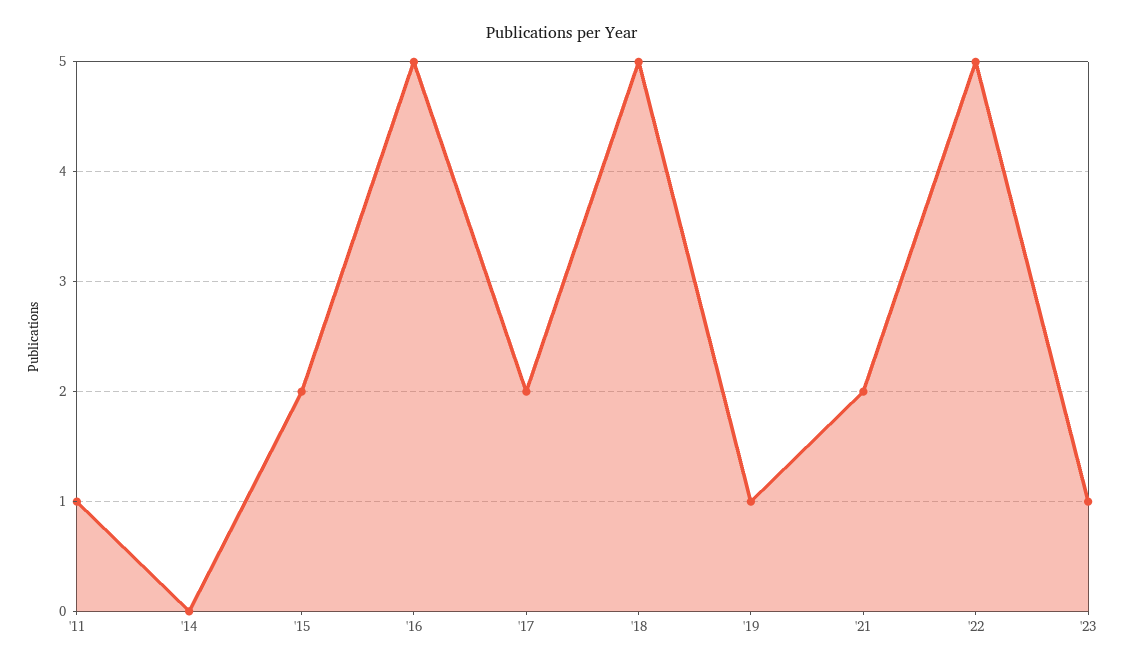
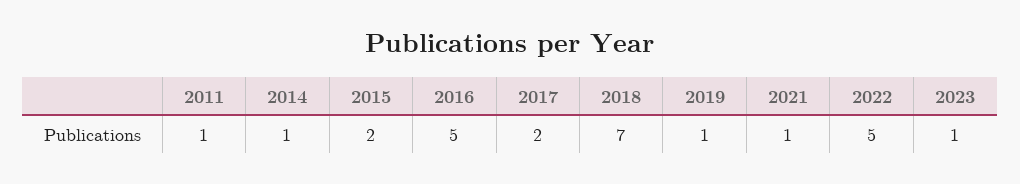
  {
    "'11": 1,
-   "'14": 0,
+   "'14": 1,
    "'15": 2,
    "'16": 5,
    "'17": 2,
-   "'18": 5,
+   "'18": 7,
    "'19": 1,
-   "'21": 2,
+   "'21": 1,
    "'22": 5,
    "'23": 1
  }

